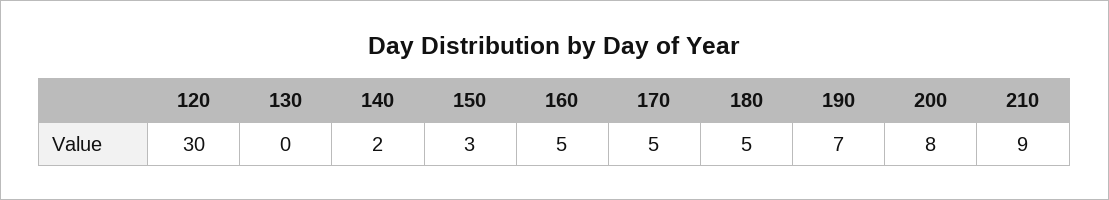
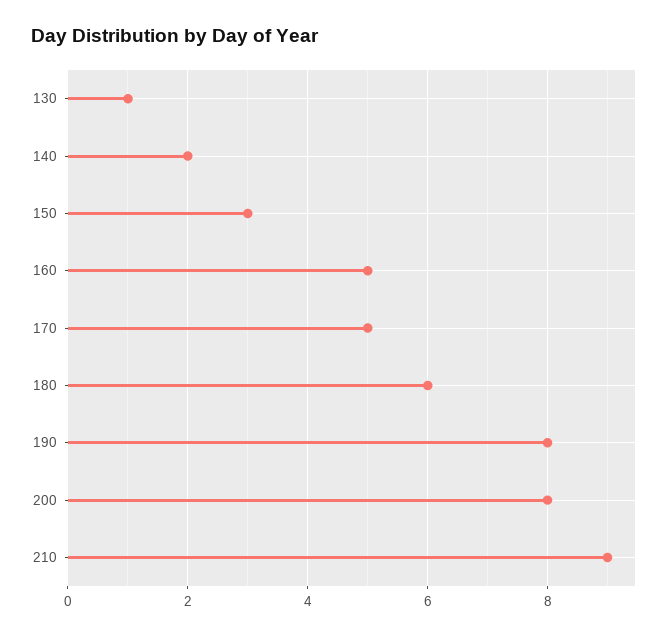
  {
-   "120": 30,
-   "130": 0,
+   "130": 1,
    "140": 2,
    "150": 3,
    "160": 5,
    "170": 5,
-   "180": 5,
+   "180": 6,
-   "190": 7,
+   "190": 8,
    "200": 8,
    "210": 9
  }

